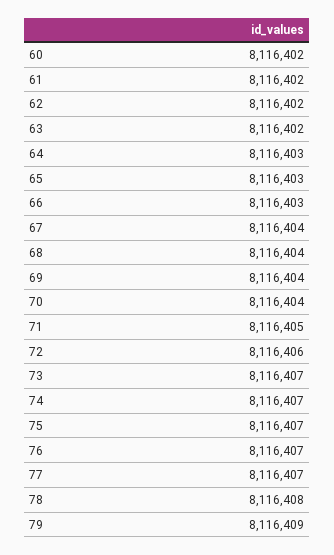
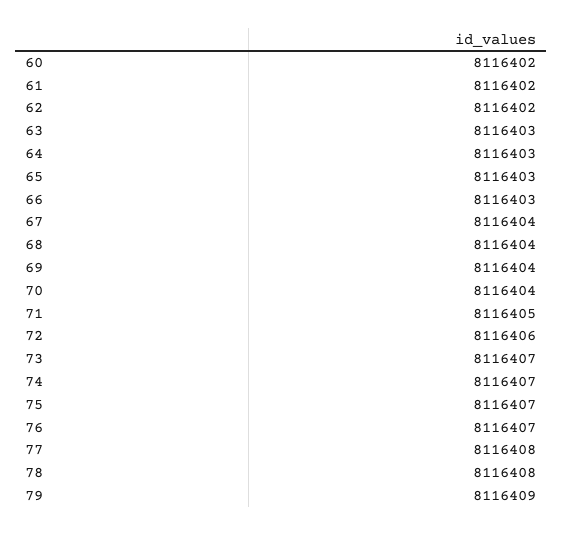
  {
    "60": 8116402,
    "61": 8116402,
    "62": 8116402,
-   "63": 8116402,
+   "63": 8116403,
    "64": 8116403,
    "65": 8116403,
    "66": 8116403,
    "67": 8116404,
    "68": 8116404,
    "69": 8116404,
    "70": 8116404,
    "71": 8116405,
    "72": 8116406,
    "73": 8116407,
    "74": 8116407,
    "75": 8116407,
    "76": 8116407,
-   "77": 8116407,
+   "77": 8116408,
    "78": 8116408,
    "79": 8116409
  }

